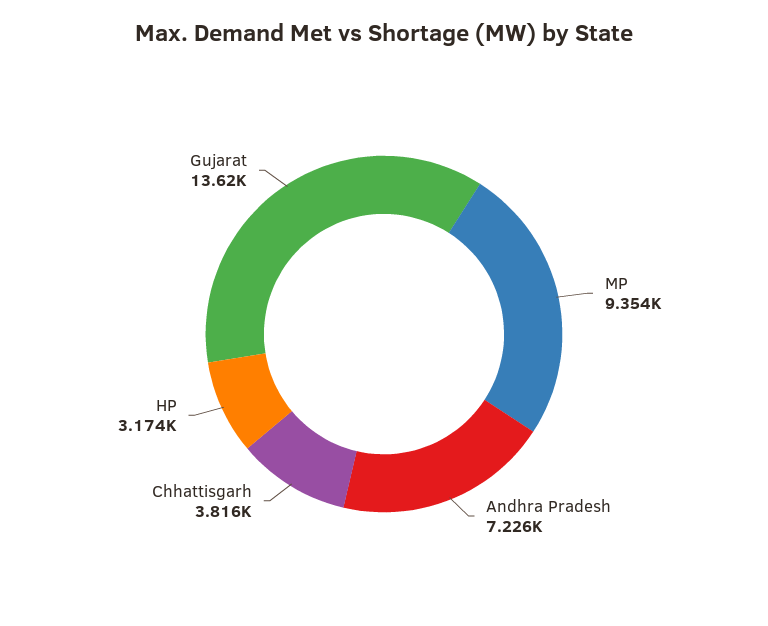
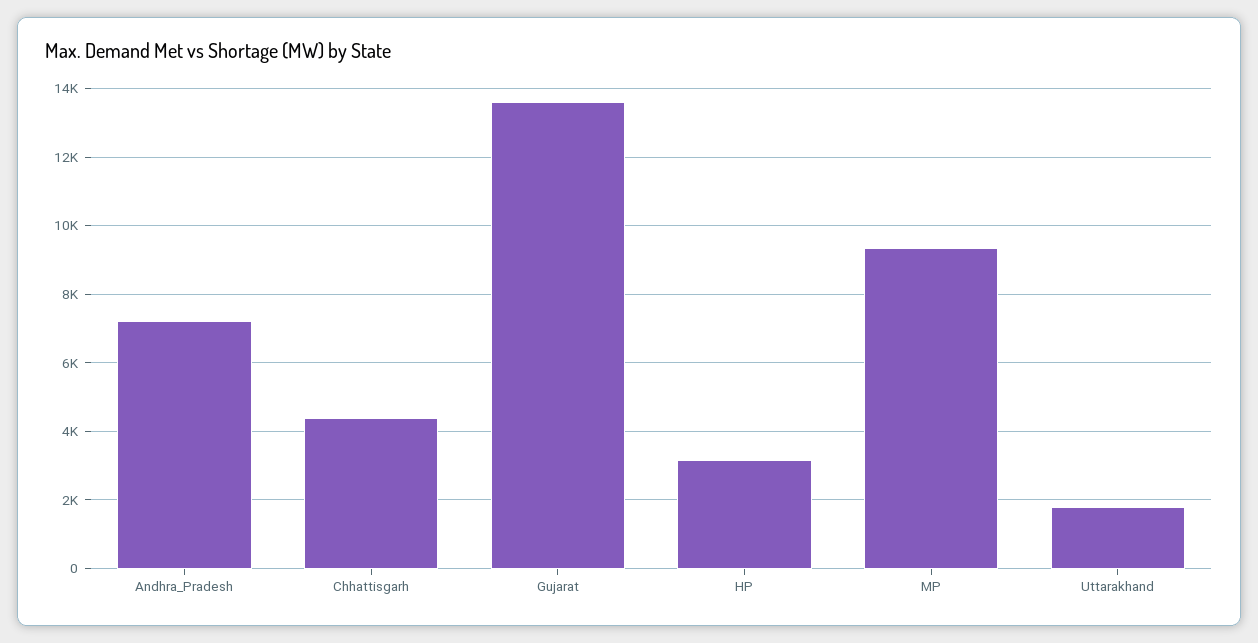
  {
    "MP": 9354,
    "Andhra Pradesh": 7226,
-   "Chhattisgarh": 3816,
+   "Chhattisgarh": 4400,
    "HP": 3174,
-   "Gujarat": 13620
+   "Gujarat": 13620,
+   "Uttarakhand": 1800
  }

